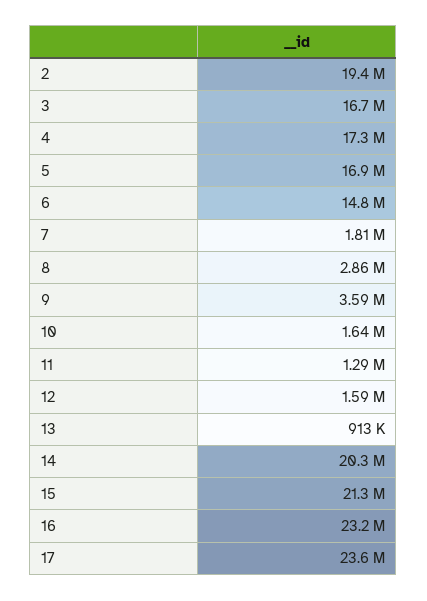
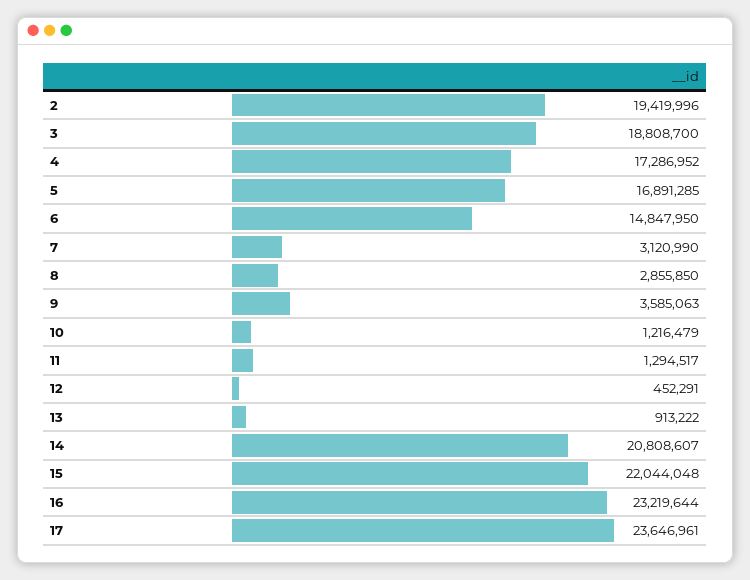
  {
    "2": 19419996,
-   "3": 16700000,
+   "3": 18808700,
    "4": 17286952,
    "5": 16891285,
    "6": 14847950,
-   "7": 1810000,
+   "7": 3120990,
    "8": 2855850,
    "9": 3585063,
-   "10": 1640000,
+   "10": 1216479,
    "11": 1294517,
-   "12": 1590000,
+   "12": 452291,
    "13": 913222,
-   "14": 20300000,
+   "14": 20808607,
-   "15": 21300000,
+   "15": 22044048,
    "16": 23219644,
    "17": 23646961
  }

